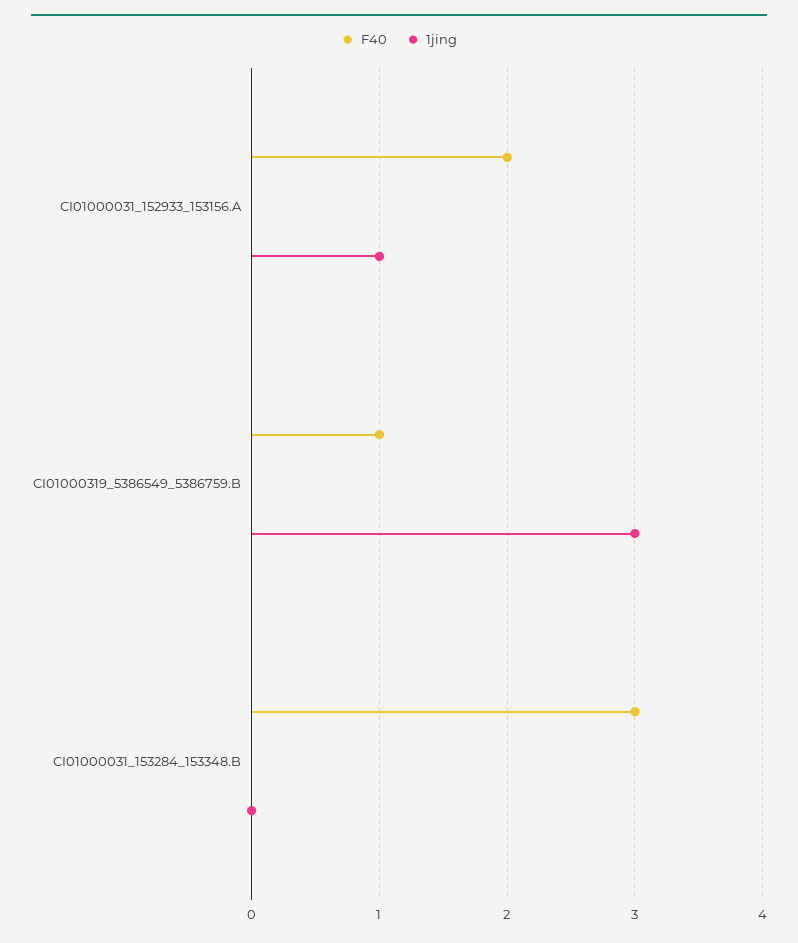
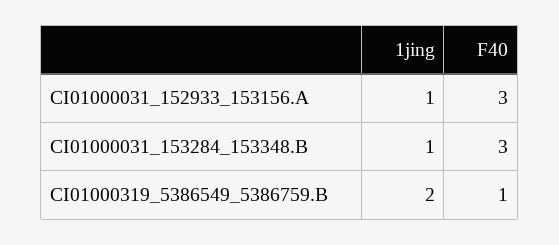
  {
    "F40": {
-     "CI01000031_152933_153156.A": 2,
+     "CI01000031_152933_153156.A": 3,
      "CI01000319_5386549_5386759.B": 1,
      "CI01000031_153284_153348.B": 3
    },
    "1jing": {
      "CI01000031_152933_153156.A": 1,
-     "CI01000319_5386549_5386759.B": 3,
+     "CI01000319_5386549_5386759.B": 2,
-     "CI01000031_153284_153348.B": 0
+     "CI01000031_153284_153348.B": 1
    }
  }

